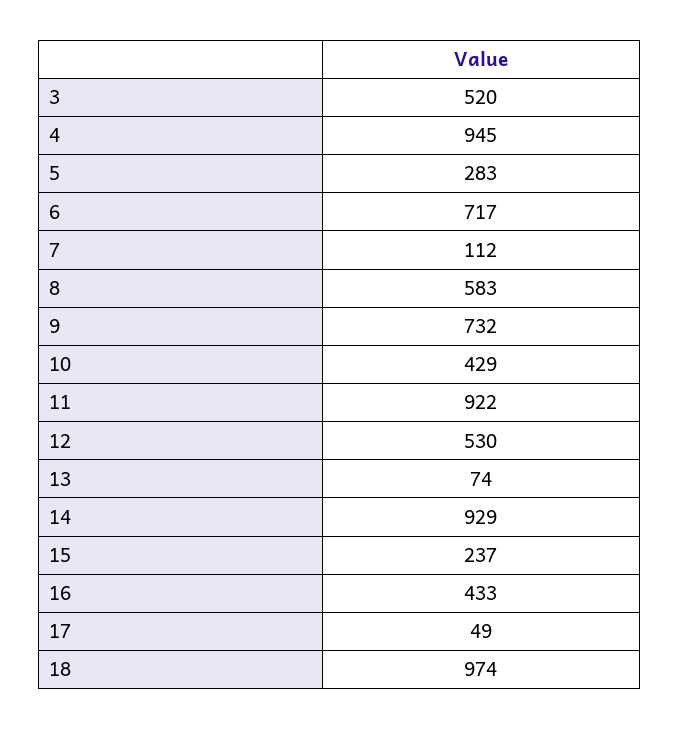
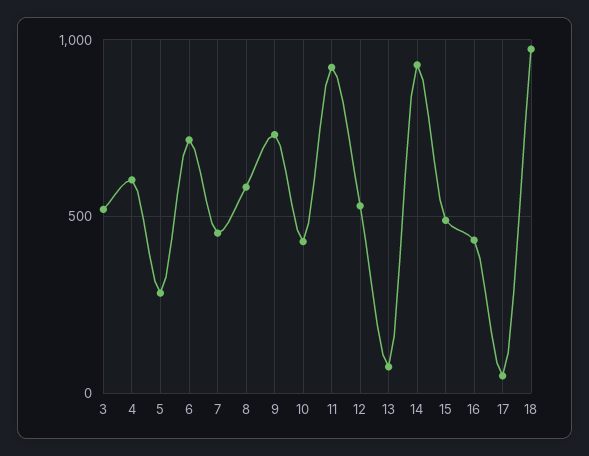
  {
    "3": 520,
-   "4": 945,
+   "4": 600,
    "5": 283,
    "6": 717,
-   "7": 112,
+   "7": 450,
    "8": 583,
    "9": 732,
    "10": 429,
    "11": 922,
    "12": 530,
    "13": 74,
    "14": 929,
-   "15": 237,
+   "15": 500,
    "16": 433,
    "17": 49,
    "18": 974
  }

